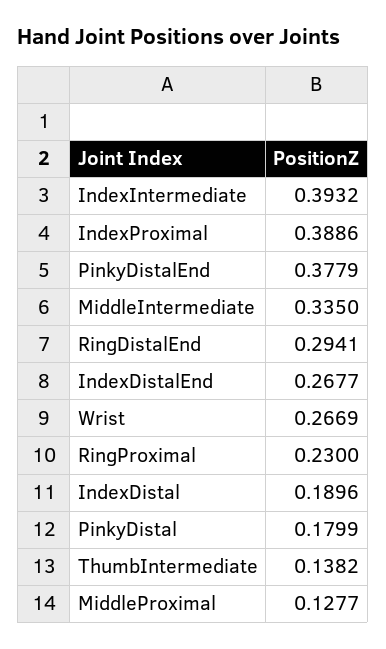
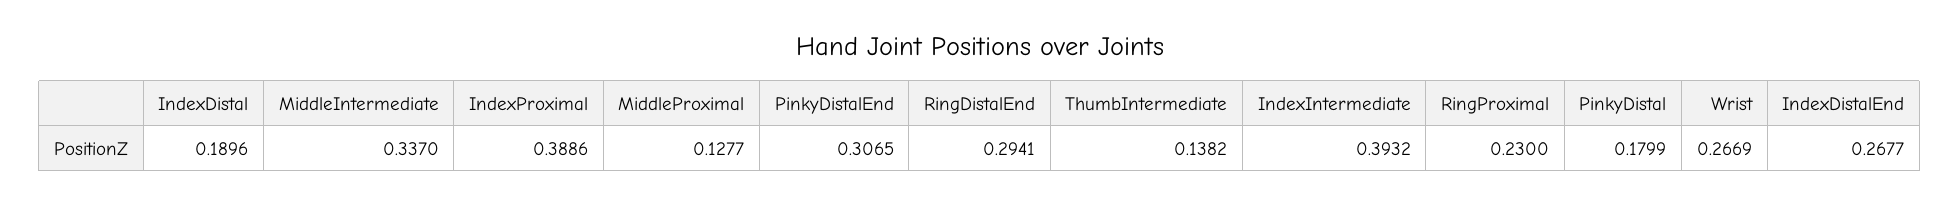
  {
    "IndexIntermediate": 0.3932,
    "IndexProximal": 0.3886,
-   "PinkyDistalEnd": 0.3779,
+   "PinkyDistalEnd": 0.3065,
-   "MiddleIntermediate": 0.335,
+   "MiddleIntermediate": 0.337,
    "RingDistalEnd": 0.2941,
    "IndexDistalEnd": 0.2677,
    "Wrist": 0.2669,
    "RingProximal": 0.23,
    "IndexDistal": 0.1896,
    "PinkyDistal": 0.1799,
    "ThumbIntermediate": 0.1382,
    "MiddleProximal": 0.1277
  }

